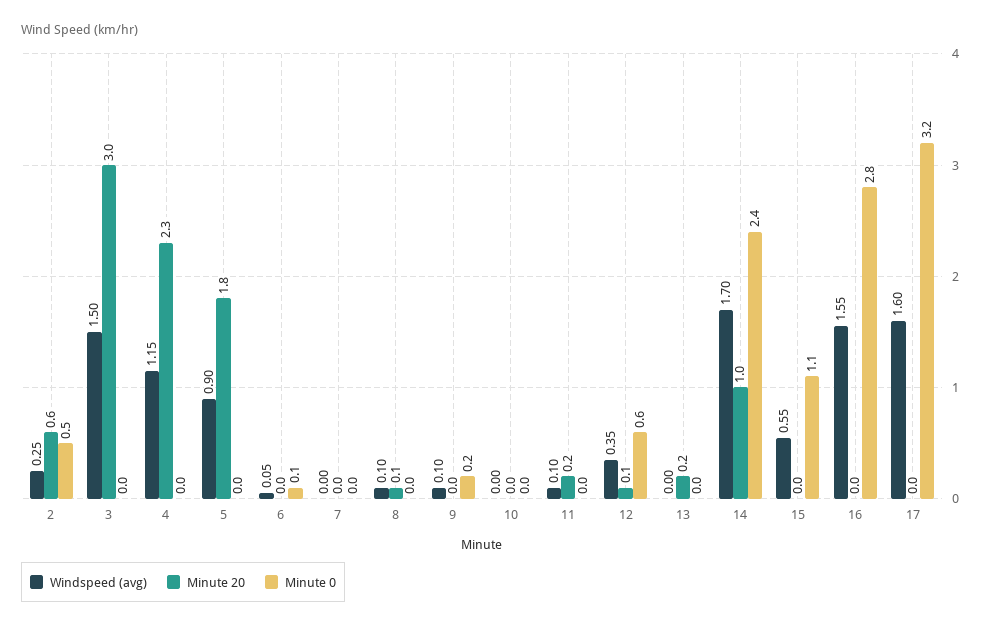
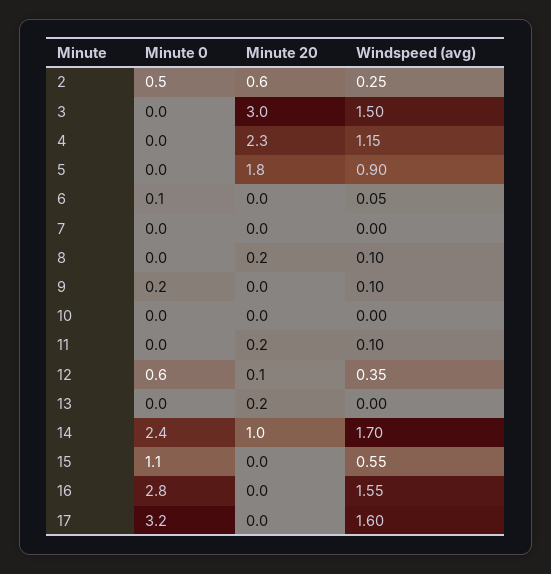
  {
    "Windspeed (avg)": {
      "2": 0.25,
      "3": 1.5,
      "4": 1.15,
      "5": 0.9,
      "6": 0.05,
      "7": 0,
      "8": 0.1,
      "9": 0.1,
      "10": 0,
      "11": 0.1,
      "12": 0.35,
      "13": 0,
      "14": 1.7,
      "15": 0.55,
      "16": 1.55,
      "17": 1.6
    },
    "Minute 20": {
      "2": 0.6,
      "3": 3,
      "4": 2.3,
      "5": 1.8,
      "6": 0,
      "7": 0,
-     "8": 0.1,
+     "8": 0.2,
      "9": 0,
      "10": 0,
      "11": 0.2,
      "12": 0.1,
      "13": 0.2,
      "14": 1,
      "15": 0,
      "16": 0,
      "17": 0
    },
    "Minute 0": {
      "2": 0.5,
      "3": 0,
      "4": 0,
      "5": 0,
      "6": 0.1,
      "7": 0,
      "8": 0,
      "9": 0.2,
      "10": 0,
      "11": 0,
      "12": 0.6,
      "13": 0,
      "14": 2.4,
      "15": 1.1,
      "16": 2.8,
      "17": 3.2
    }
  }

